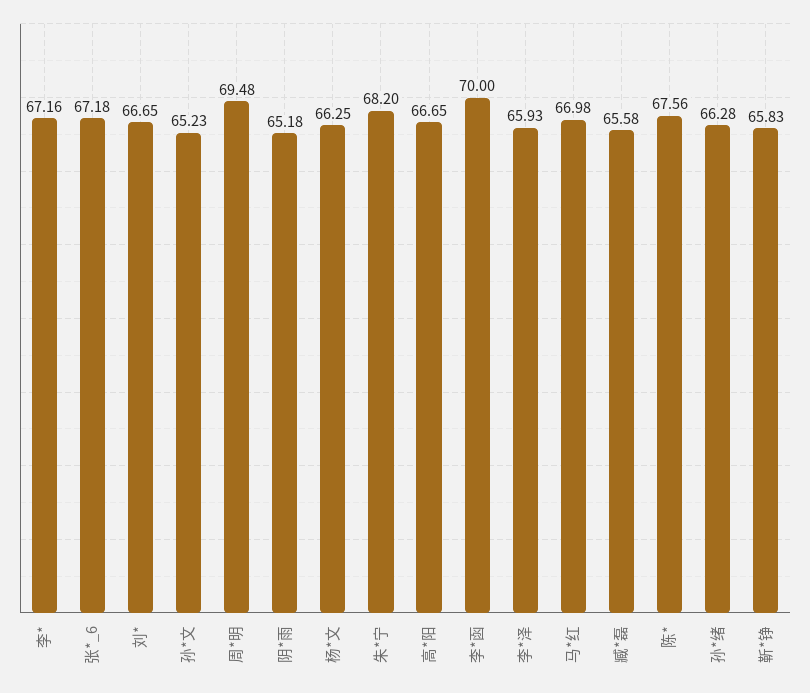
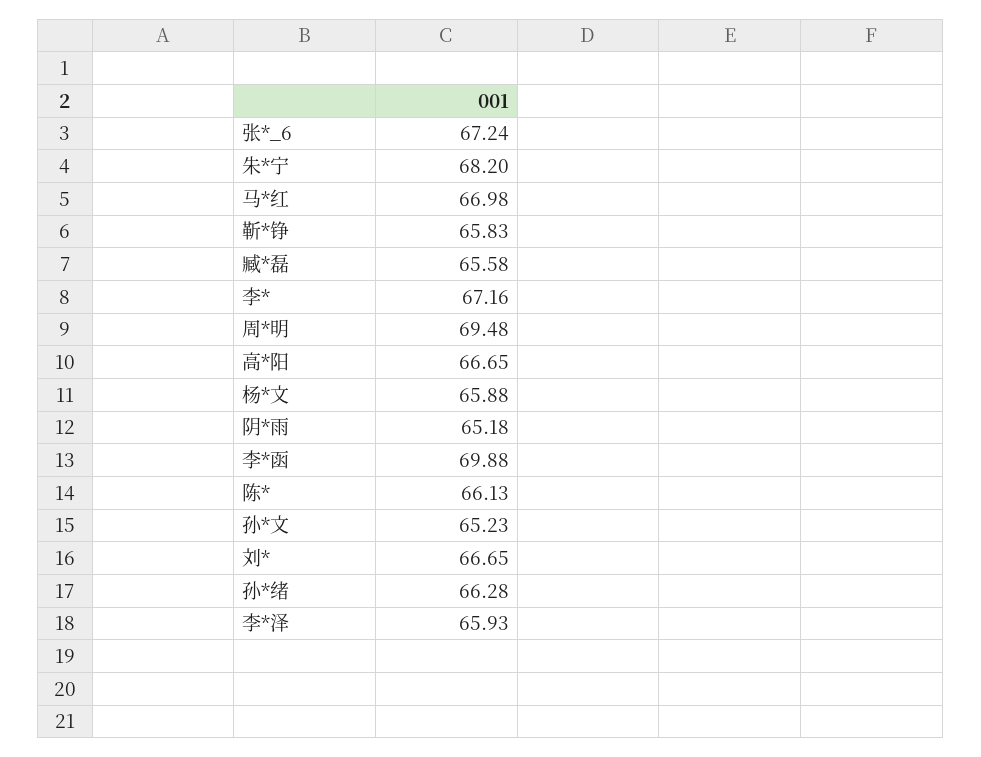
  {
    "李*": 67.16,
-   "张*_6": 67.18,
+   "张*_6": 67.24,
    "刘*": 66.65,
    "孙*文": 65.23,
    "周*明": 69.48,
    "阴*雨": 65.18,
-   "杨*文": 66.25,
+   "杨*文": 65.88,
    "朱*宁": 68.2,
    "高*阳": 66.65,
-   "李*函": 70,
+   "李*函": 69.88,
    "李*泽": 65.93,
    "马*红": 66.98,
    "臧*磊": 65.58,
-   "陈*": 67.56,
+   "陈*": 66.13,
    "孙*绪": 66.28,
    "靳*铮": 65.83
  }

